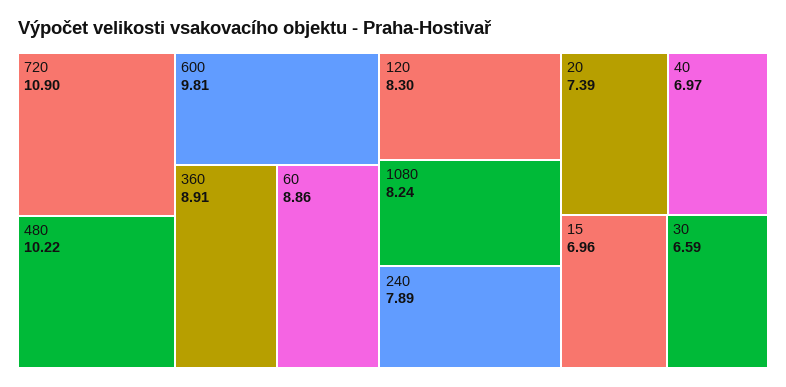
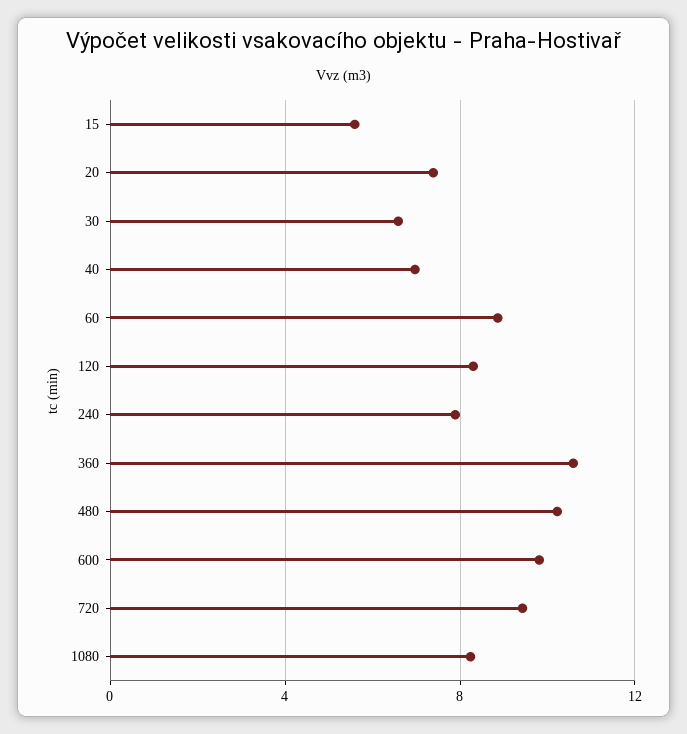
  {
-   "720": 10.9,
+   "720": 9.5,
    "480": 10.22,
    "600": 9.81,
-   "360": 8.91,
+   "360": 10.5,
    "60": 8.86,
    "120": 8.3,
    "1080": 8.24,
    "240": 7.89,
    "20": 7.39,
    "40": 6.97,
-   "15": 6.96,
+   "15": 5.5,
    "30": 6.59
  }

